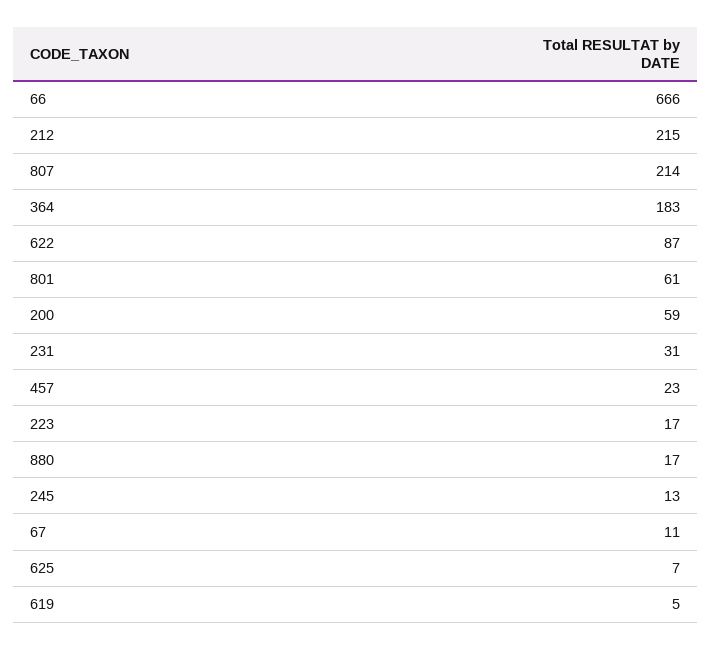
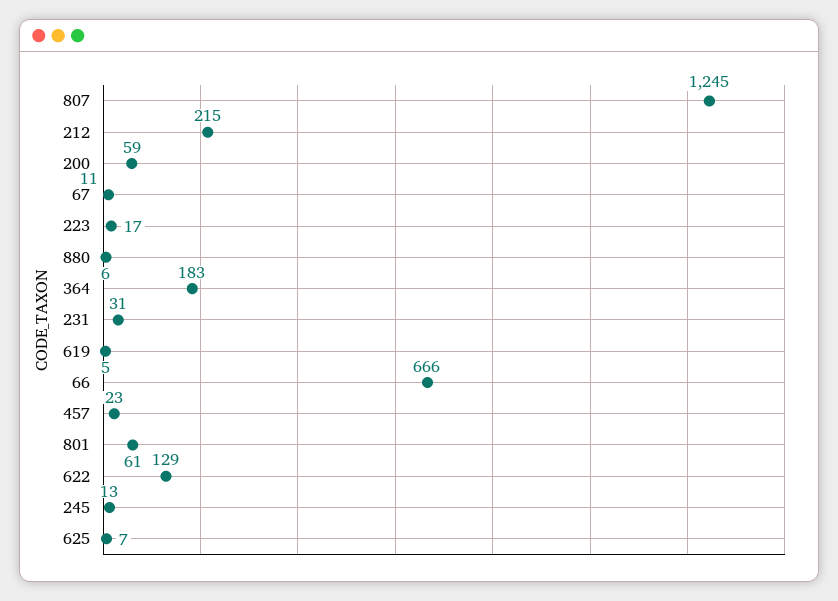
  {
    "66": 666,
    "212": 215,
-   "807": 214,
+   "807": 1245,
    "364": 183,
-   "622": 87,
+   "622": 129,
    "801": 61,
    "200": 59,
    "231": 31,
    "457": 23,
    "223": 17,
-   "880": 17,
+   "880": 6,
    "245": 13,
    "67": 11,
    "625": 7,
    "619": 5
  }

